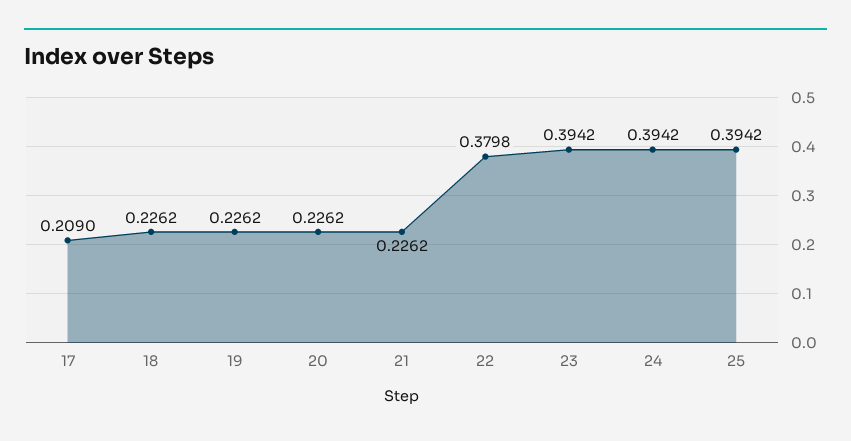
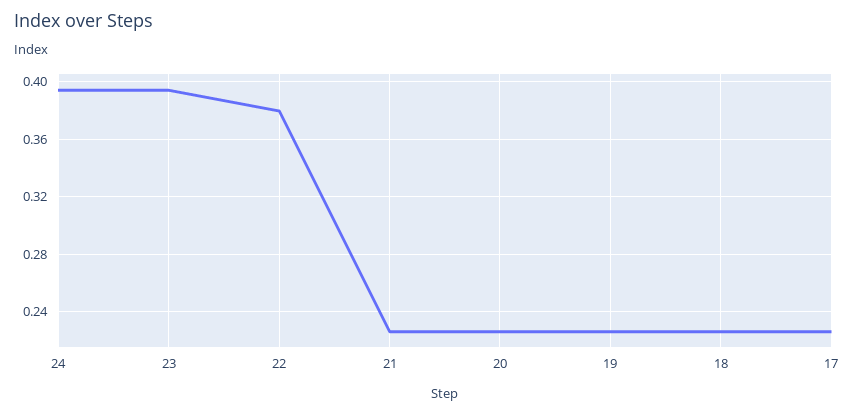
  {
-   "17": 0.209,
+   "17": 0.225,
    "18": 0.2262,
    "19": 0.2262,
    "20": 0.2262,
    "21": 0.2262,
    "22": 0.3798,
    "23": 0.3942,
-   "24": 0.3942,
+   "24": 0.3942
-   "25": 0.3942
  }

